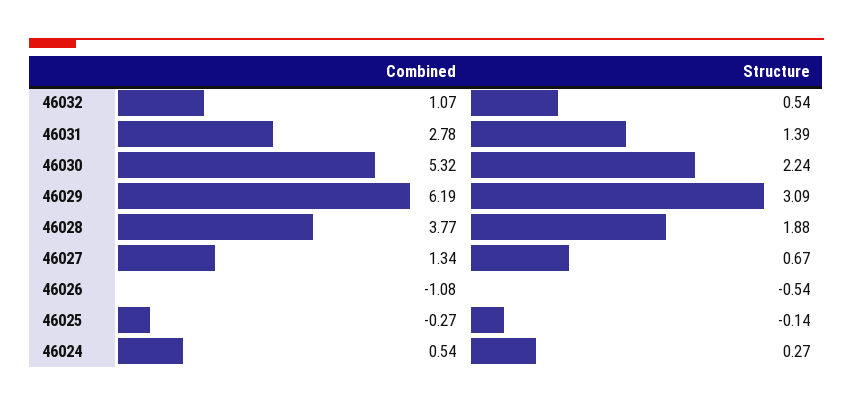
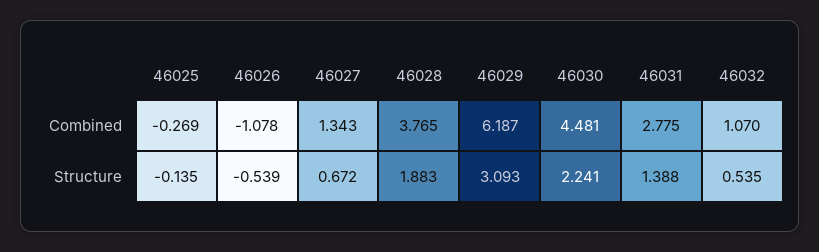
  {
    "Combined": {
      "46032": 1.07,
      "46031": 2.775,
-     "46030": 5.32,
+     "46030": 4.481,
      "46029": 6.187,
      "46028": 3.765,
      "46027": 1.343,
      "46026": -1.078,
-     "46025": -0.269,
+     "46025": -0.269
-     "46024": 0.54
    },
    "Structure": {
      "46032": 0.535,
      "46031": 1.388,
      "46030": 2.241,
      "46029": 3.093,
      "46028": 1.883,
      "46027": 0.672,
      "46026": -0.539,
-     "46025": -0.135,
+     "46025": -0.135
-     "46024": 0.27
    }
  }

